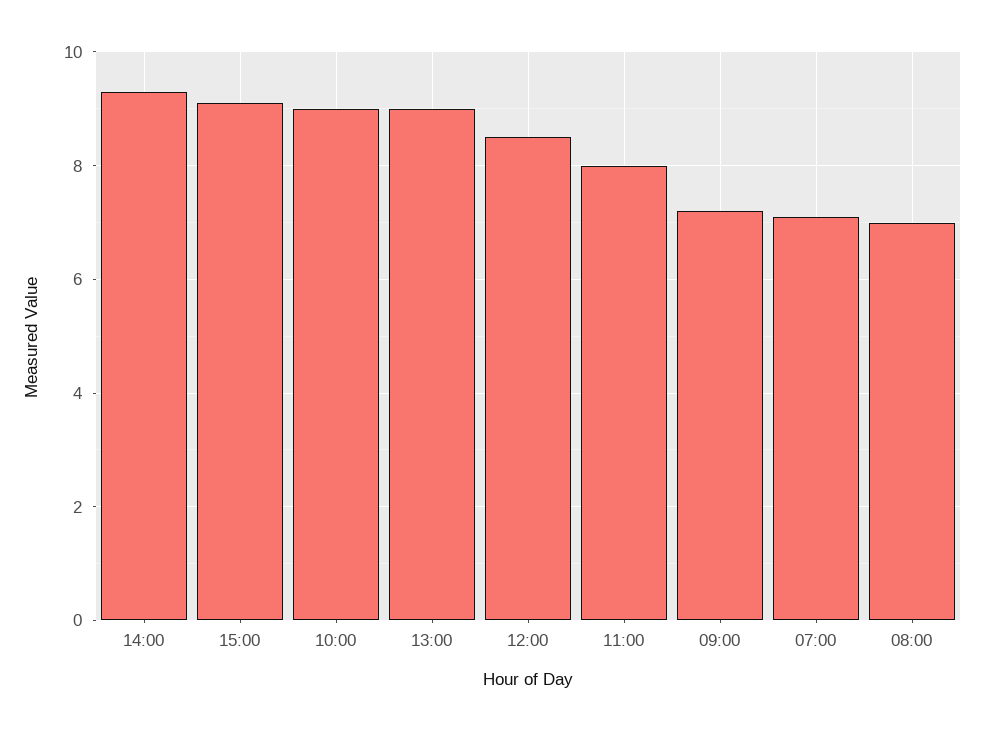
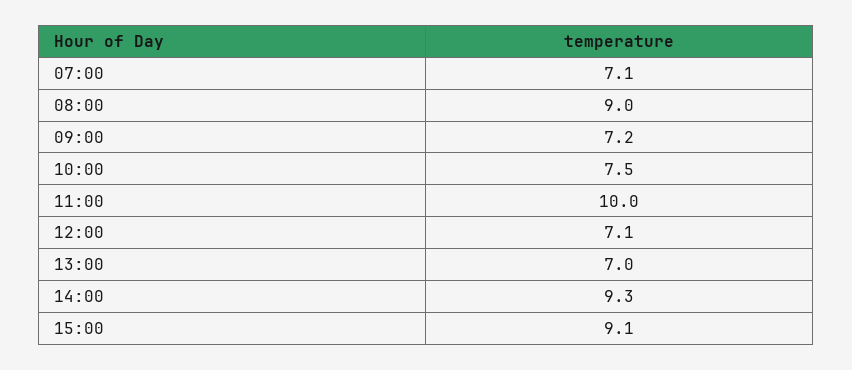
  {
    "14:00": 9.3,
    "15:00": 9.1,
-   "10:00": 9,
+   "10:00": 7.5,
-   "13:00": 9,
+   "13:00": 7,
-   "12:00": 8.5,
+   "12:00": 7.1,
-   "11:00": 8,
+   "11:00": 10,
    "09:00": 7.2,
    "07:00": 7.1,
-   "08:00": 7
+   "08:00": 9
  }

